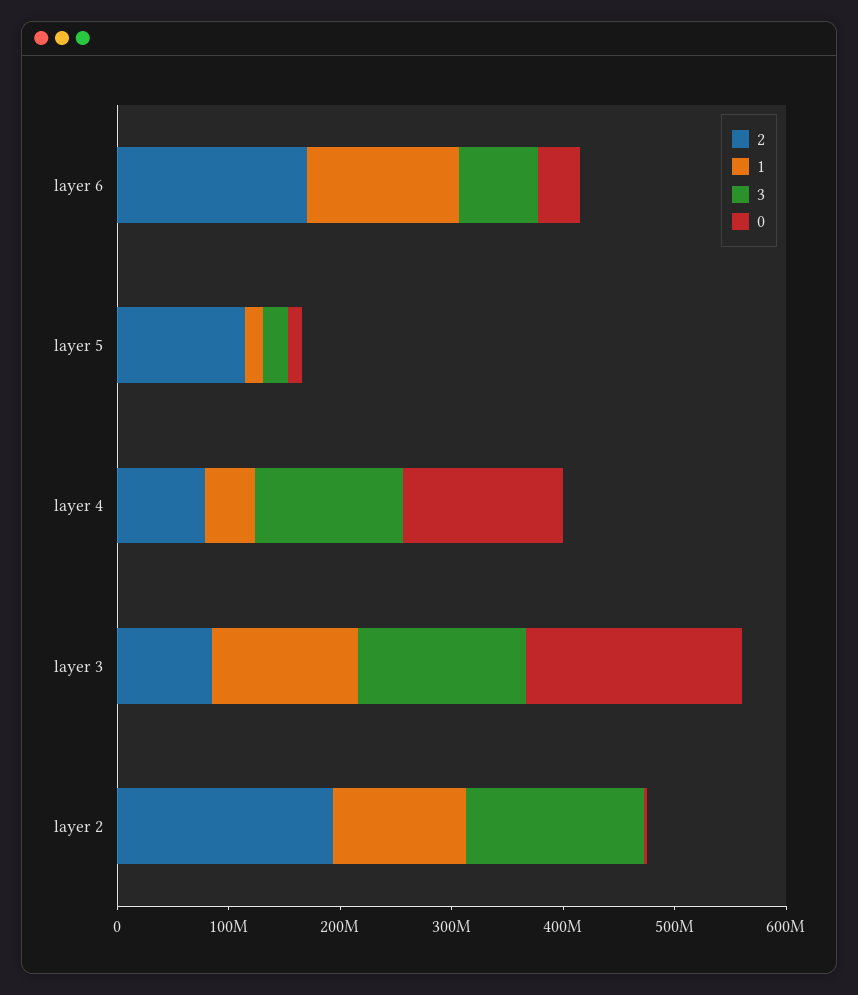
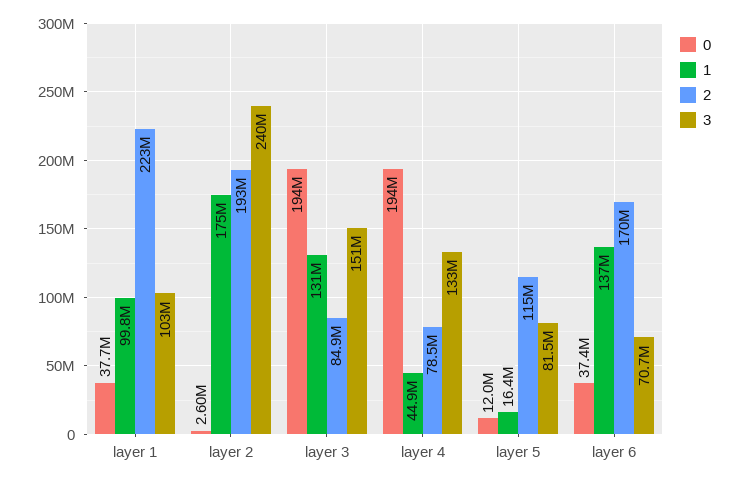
  {
    "2": {
      "layer 6": 170000000,
      "layer 5": 115000000,
      "layer 4": 78500000,
      "layer 3": 84900000,
-     "layer 2": 193000000
+     "layer 2": 193000000,
+     "layer 1": 223000000
    },
    "1": {
      "layer 6": 137000000,
      "layer 5": 16400000,
      "layer 4": 44900000,
      "layer 3": 131000000,
-     "layer 2": 120000000
+     "layer 2": 175000000,
+     "layer 1": 99800000
    },
    "3": {
      "layer 6": 70700000,
-     "layer 5": 20000000,
+     "layer 5": 81500000,
      "layer 4": 133000000,
      "layer 3": 151000000,
-     "layer 2": 160000000
+     "layer 2": 240000000,
+     "layer 1": 103000000
    },
    "0": {
      "layer 6": 37400000,
      "layer 5": 12000000,
-     "layer 4": 140000000,
+     "layer 4": 194000000,
      "layer 3": 194000000,
-     "layer 2": 2600000
+     "layer 2": 2600000,
+     "layer 1": 37700000
    }
  }

